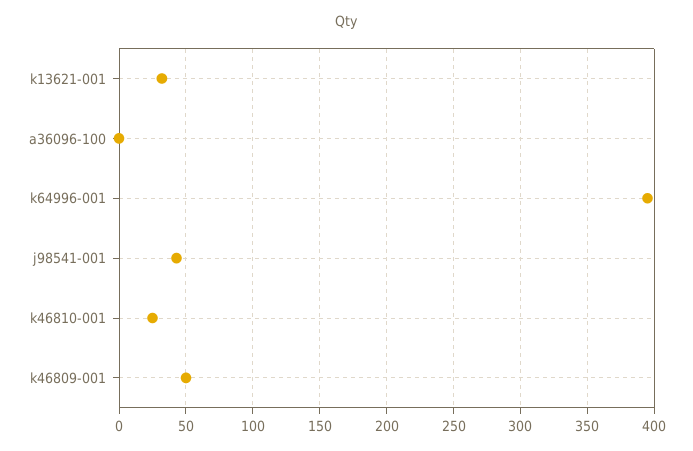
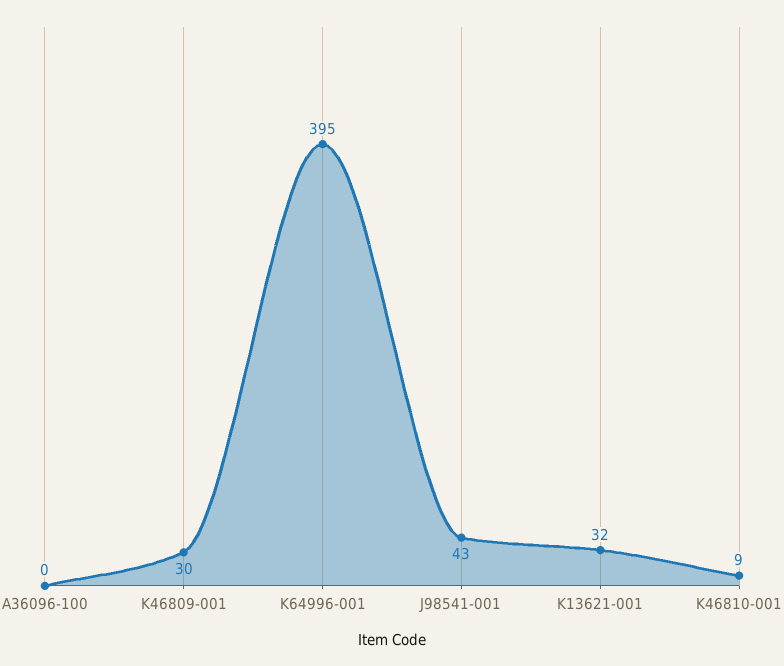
  {
    "k13621-001": 32,
    "a36096-100": 0,
    "k64996-001": 395,
    "j98541-001": 43,
-   "k46810-001": 25,
+   "k46810-001": 9,
-   "k46809-001": 50
+   "k46809-001": 30
  }

